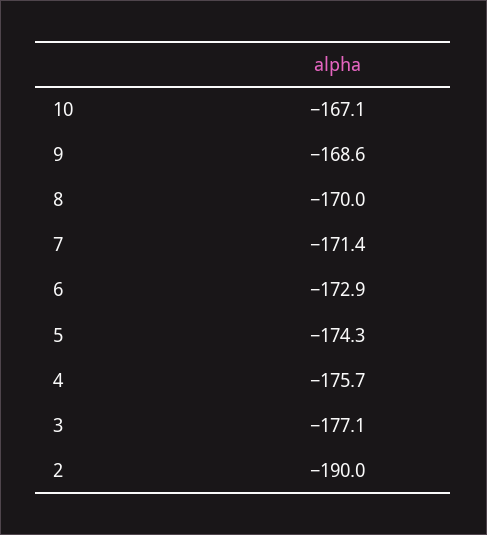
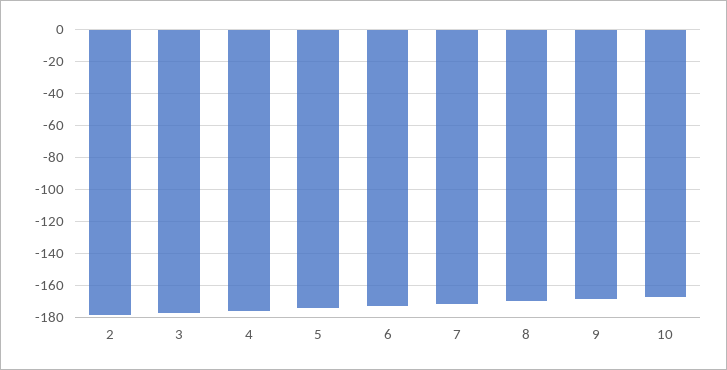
  {
    "10": -167.1,
    "9": -168.6,
    "8": -170,
    "7": -171.4,
    "6": -172.9,
    "5": -174.3,
    "4": -175.7,
    "3": -177.1,
-   "2": -190
+   "2": -180
  }

